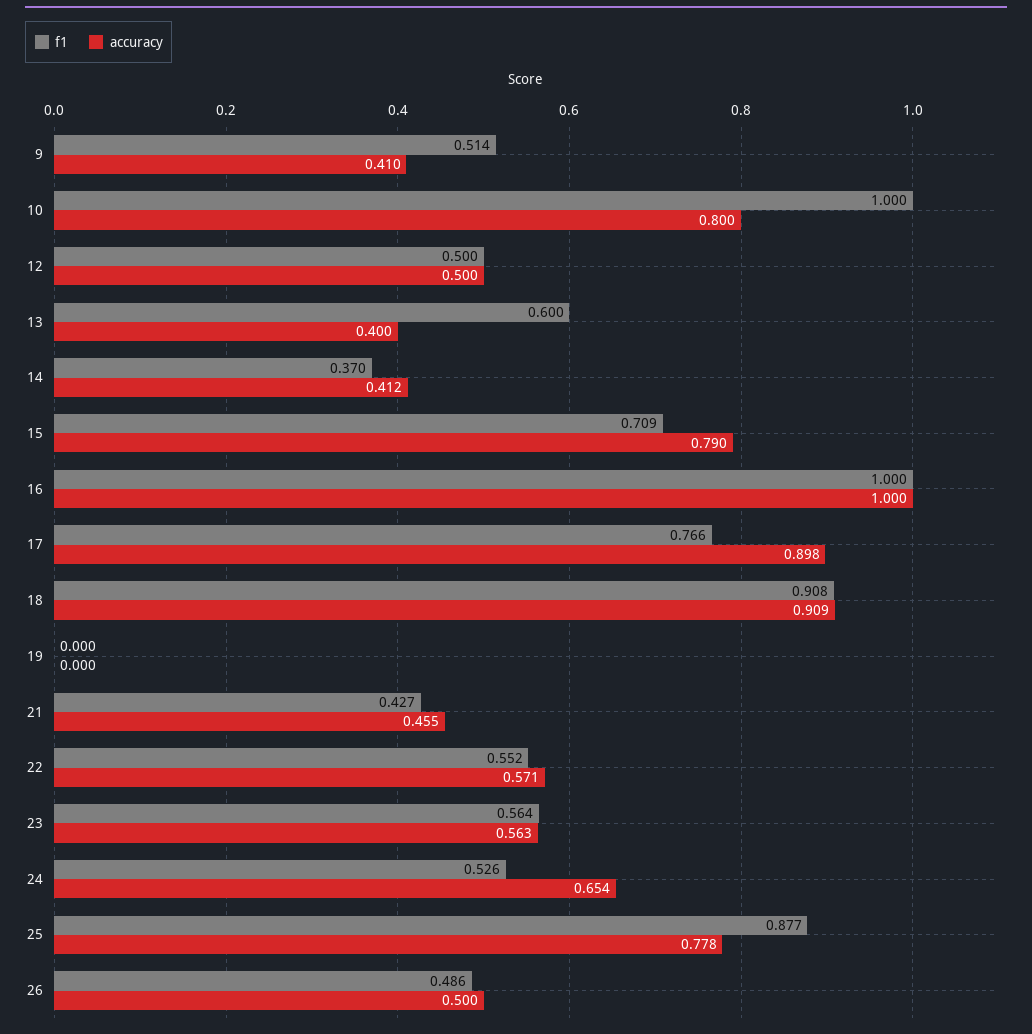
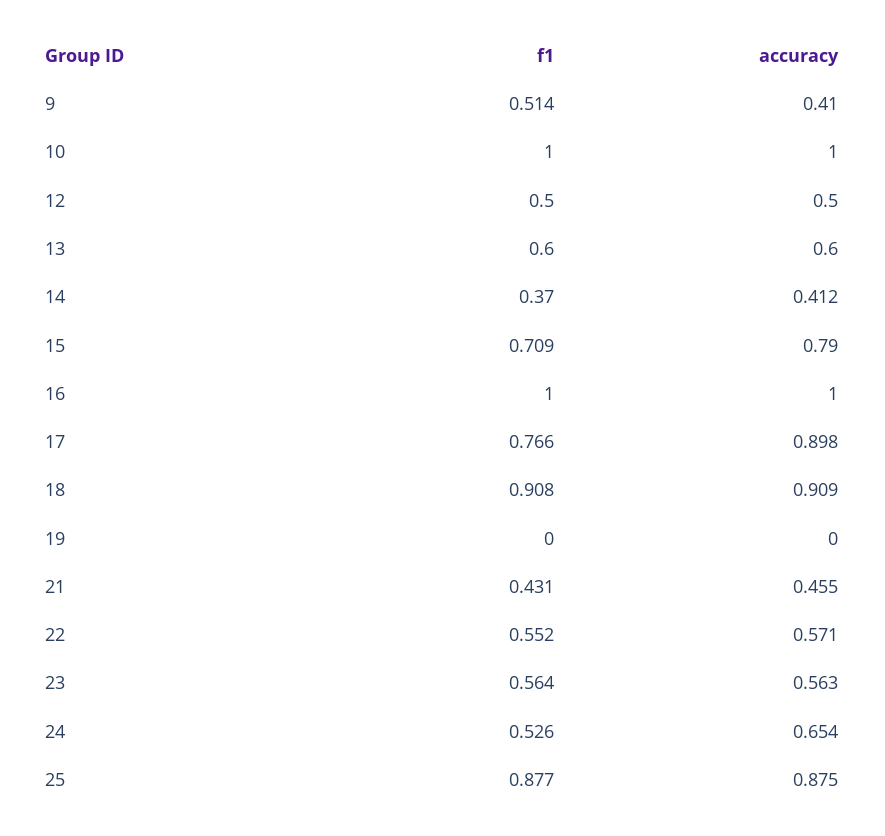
  {
    "f1": {
      "9": 0.514,
      "10": 1,
      "12": 0.5,
      "13": 0.6,
      "14": 0.37,
      "15": 0.709,
      "16": 1,
      "17": 0.766,
      "18": 0.908,
      "19": 0,
-     "21": 0.427,
+     "21": 0.431,
      "22": 0.552,
      "23": 0.564,
      "24": 0.526,
-     "25": 0.877,
+     "25": 0.877
-     "26": 0.486
    },
    "accuracy": {
      "9": 0.41,
-     "10": 0.8,
+     "10": 1,
      "12": 0.5,
-     "13": 0.4,
+     "13": 0.6,
      "14": 0.412,
      "15": 0.79,
      "16": 1,
      "17": 0.898,
      "18": 0.909,
      "19": 0,
      "21": 0.455,
      "22": 0.571,
      "23": 0.563,
      "24": 0.654,
-     "25": 0.778,
+     "25": 0.875
-     "26": 0.5
    }
  }

